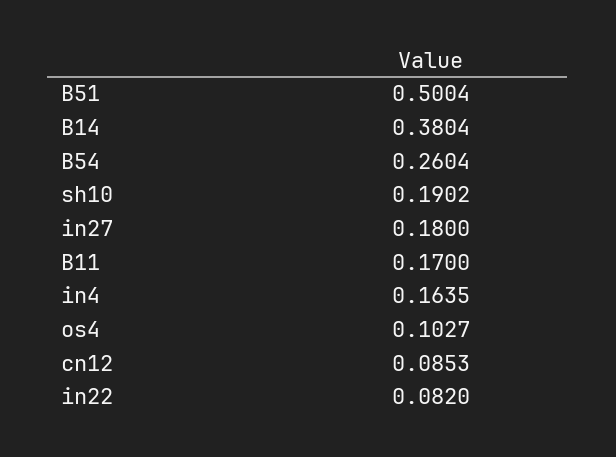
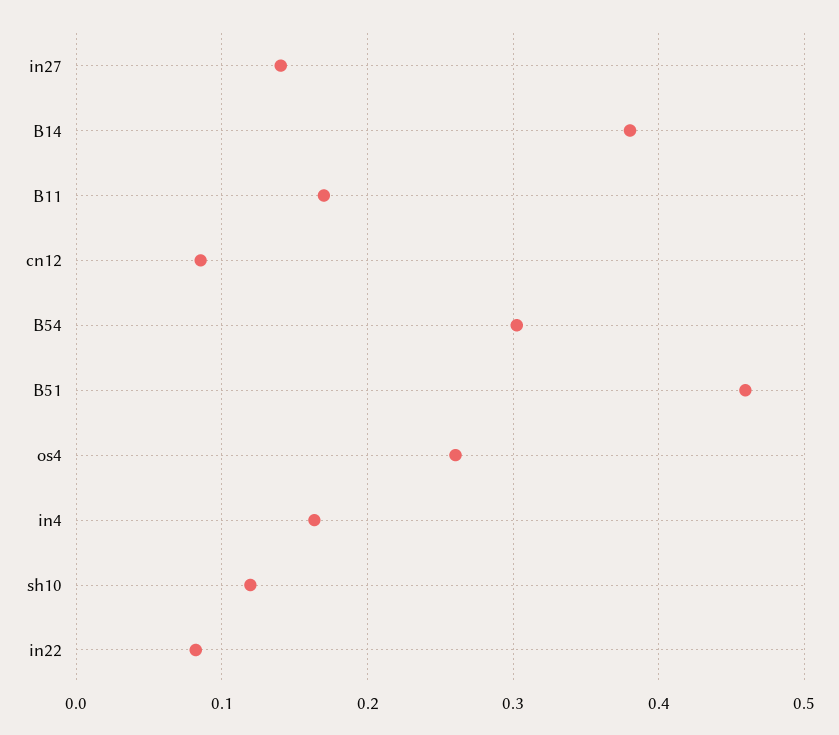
  {
-   "B51": 0.5004,
+   "B51": 0.46,
    "B14": 0.3804,
-   "B54": 0.2604,
+   "B54": 0.3,
-   "sh10": 0.1902,
+   "sh10": 0.12,
-   "in27": 0.18,
+   "in27": 0.14,
    "B11": 0.17,
    "in4": 0.1635,
-   "os4": 0.1027,
+   "os4": 0.26,
    "cn12": 0.0853,
    "in22": 0.082
  }

